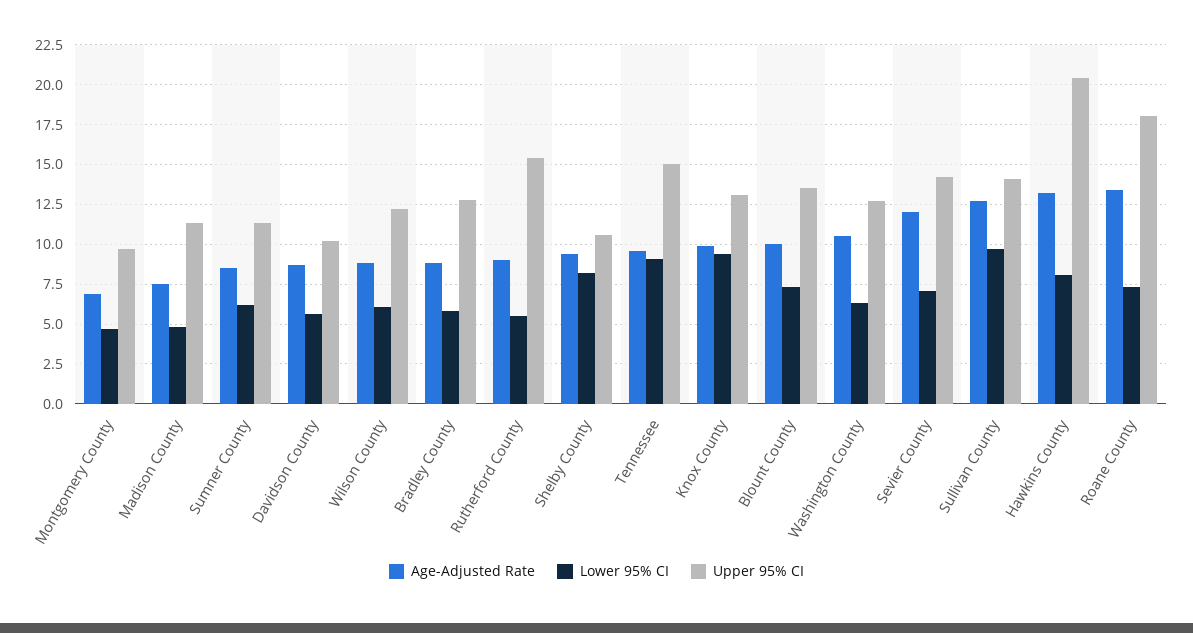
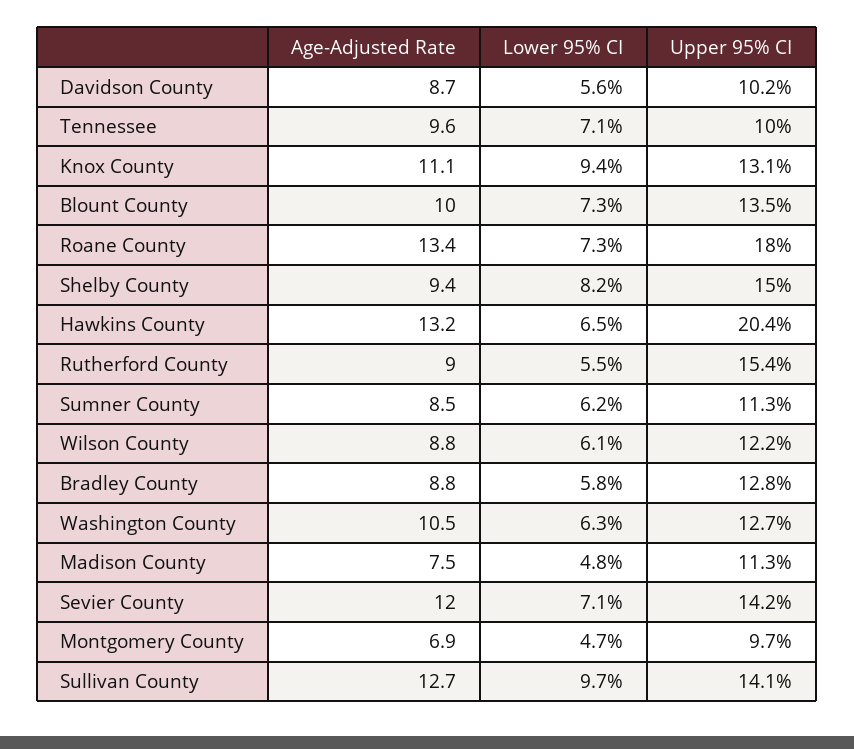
  {
    "Age-Adjusted Rate": {
      "Montgomery County": 6.9,
      "Madison County": 7.5,
      "Sumner County": 8.5,
      "Davidson County": 8.7,
      "Wilson County": 8.8,
      "Bradley County": 8.8,
      "Rutherford County": 9,
      "Shelby County": 9.4,
      "Tennessee": 9.6,
-     "Knox County": 10,
+     "Knox County": 11.1,
      "Blount County": 10,
      "Washington County": 10.5,
      "Sevier County": 12,
      "Sullivan County": 12.7,
      "Hawkins County": 13.2,
      "Roane County": 13.4
    },
    "Lower 95% CI": {
      "Montgomery County": 4.7,
      "Madison County": 4.8,
      "Sumner County": 6.2,
      "Davidson County": 5.6,
      "Wilson County": 6.1,
      "Bradley County": 5.8,
      "Rutherford County": 5.5,
      "Shelby County": 8.2,
-     "Tennessee": 9,
+     "Tennessee": 7.1,
      "Knox County": 9.4,
      "Blount County": 7.3,
      "Washington County": 6.3,
      "Sevier County": 7.1,
      "Sullivan County": 9.7,
-     "Hawkins County": 8,
+     "Hawkins County": 6.5,
      "Roane County": 7.3
    },
    "Upper 95% CI": {
      "Montgomery County": 9.7,
      "Madison County": 11.3,
      "Sumner County": 11.3,
      "Davidson County": 10.2,
      "Wilson County": 12.2,
      "Bradley County": 12.8,
      "Rutherford County": 15.4,
-     "Shelby County": 10.5,
+     "Shelby County": 15,
-     "Tennessee": 15,
+     "Tennessee": 10,
      "Knox County": 13.1,
      "Blount County": 13.5,
      "Washington County": 12.7,
      "Sevier County": 14.2,
      "Sullivan County": 14.1,
      "Hawkins County": 20.4,
      "Roane County": 18
    }
  }

